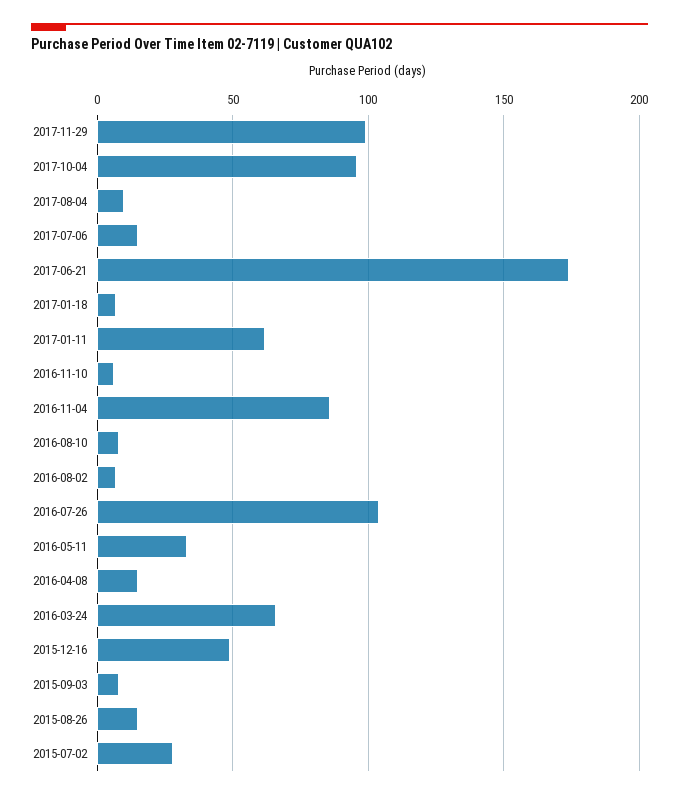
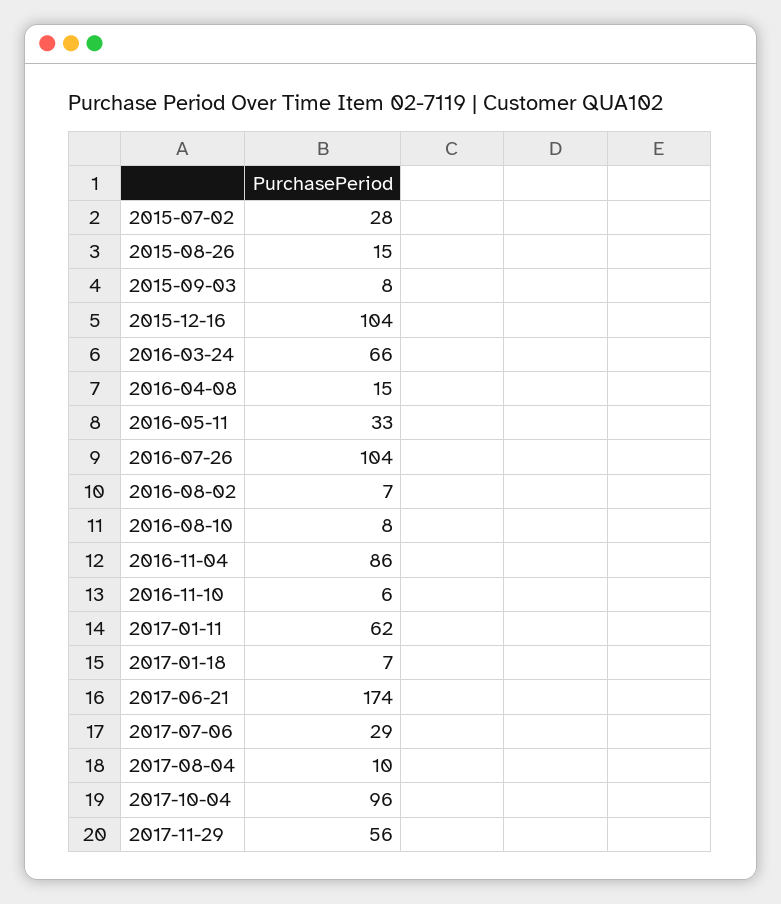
  {
-   "2017-11-29": 100,
+   "2017-11-29": 56,
    "2017-10-04": 96,
    "2017-08-04": 10,
-   "2017-07-06": 15,
+   "2017-07-06": 29,
    "2017-06-21": 174,
    "2017-01-18": 7,
    "2017-01-11": 62,
    "2016-11-10": 6,
    "2016-11-04": 86,
    "2016-08-10": 8,
    "2016-08-02": 7,
    "2016-07-26": 104,
    "2016-05-11": 33,
    "2016-04-08": 15,
    "2016-03-24": 66,
-   "2015-12-16": 50,
+   "2015-12-16": 104,
    "2015-09-03": 8,
    "2015-08-26": 15,
    "2015-07-02": 28
  }

